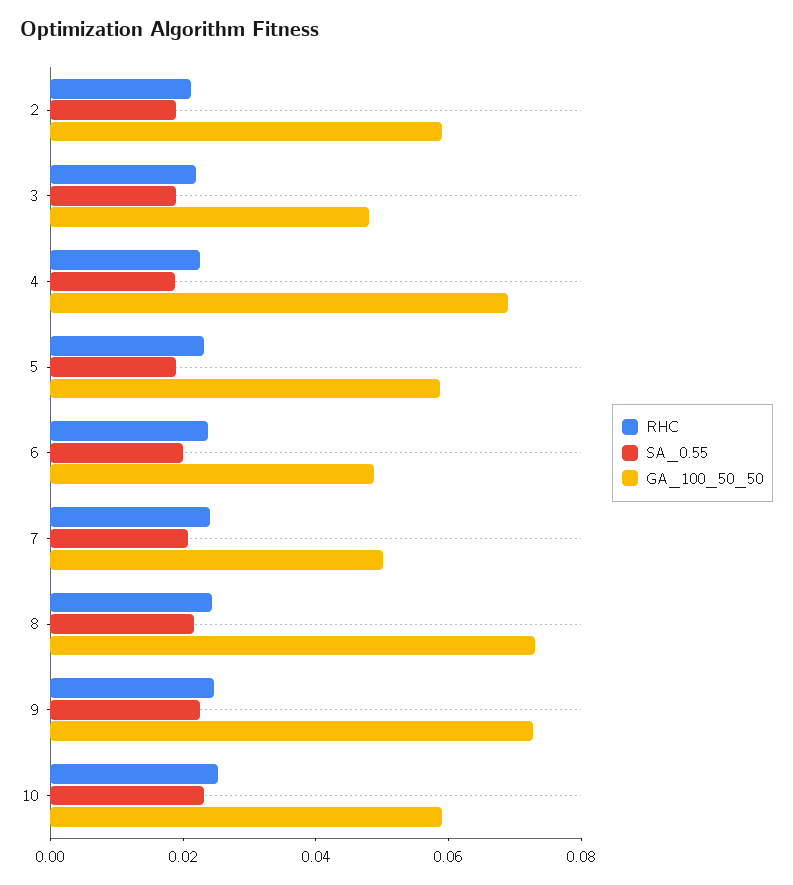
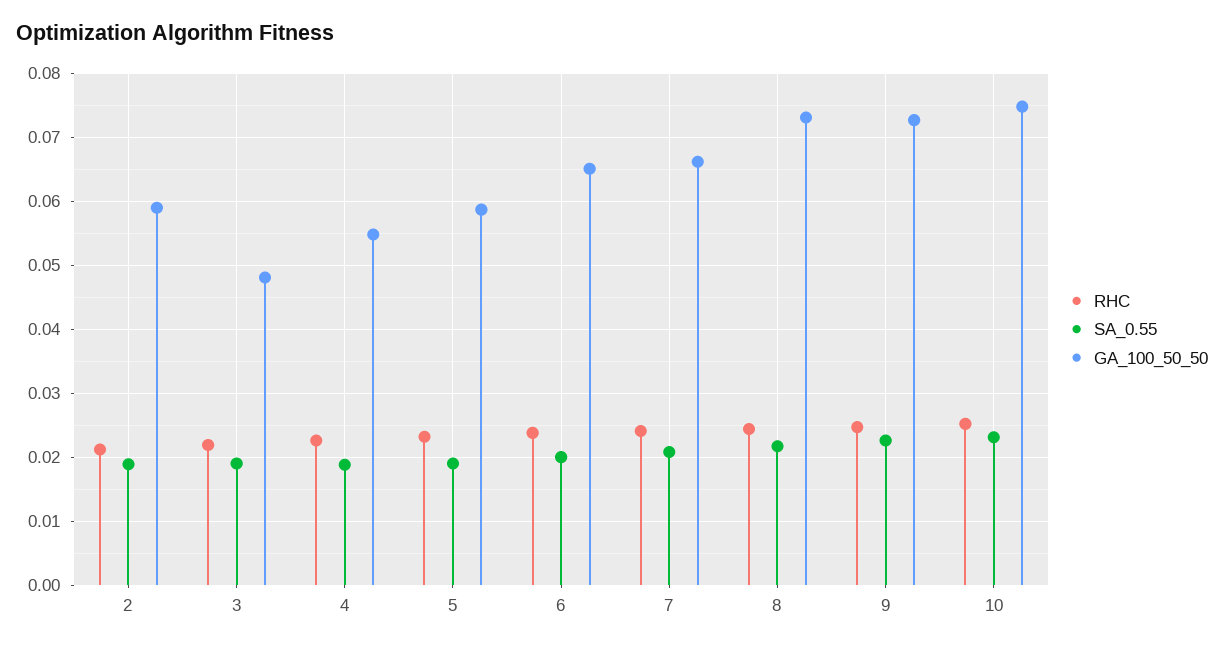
  {
    "RHC": {
      "2": 0.021,
      "3": 0.022,
      "4": 0.023,
      "5": 0.023,
      "6": 0.024,
      "7": 0.024,
      "8": 0.024,
      "9": 0.025,
      "10": 0.025
    },
    "SA_0.55": {
      "2": 0.019,
      "3": 0.019,
      "4": 0.019,
      "5": 0.019,
      "6": 0.02,
      "7": 0.021,
      "8": 0.022,
      "9": 0.023,
      "10": 0.023
    },
    "GA_100_50_50": {
      "2": 0.059,
      "3": 0.048,
-     "4": 0.07,
+     "4": 0.055,
      "5": 0.059,
-     "6": 0.05,
+     "6": 0.065,
-     "7": 0.05,
+     "7": 0.066,
      "8": 0.073,
      "9": 0.073,
-     "10": 0.06
+     "10": 0.075
    }
  }

